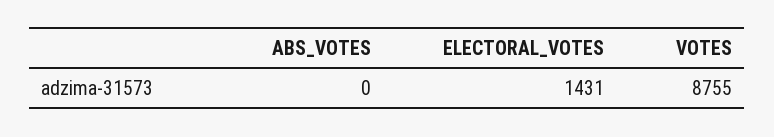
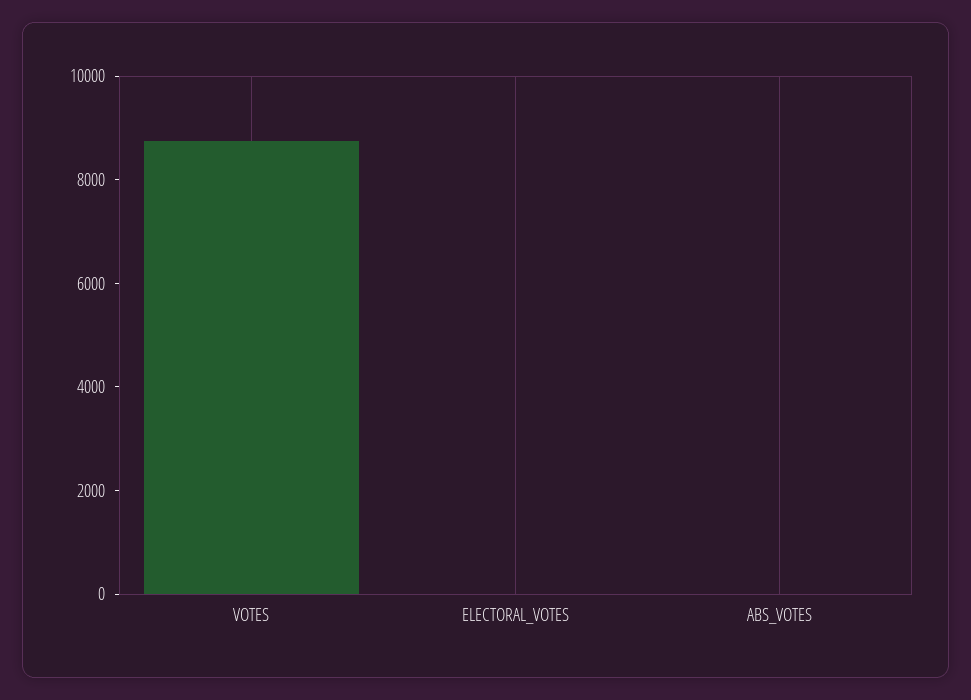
  {
    "ABS_VOTES": 0,
-   "ELECTORAL_VOTES": 1431,
+   "ELECTORAL_VOTES": 0,
    "VOTES": 8755
  }

